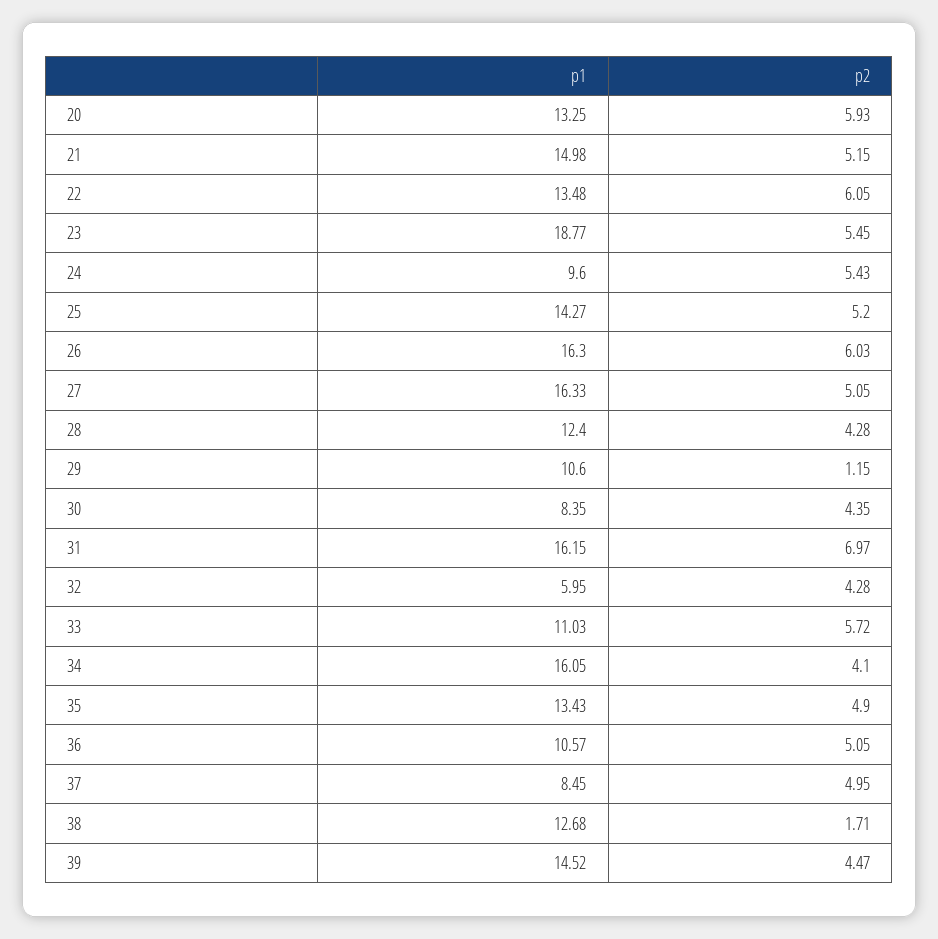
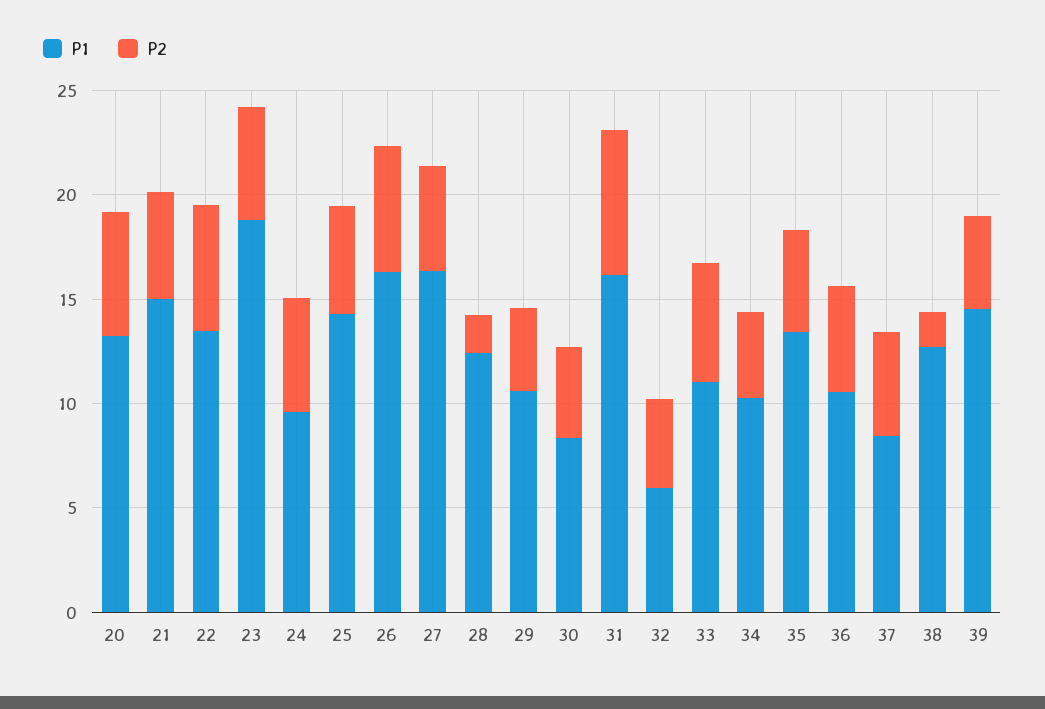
  {
    "p1": {
      "20": 13.25,
      "21": 14.98,
      "22": 13.48,
      "23": 18.77,
      "24": 9.6,
      "25": 14.27,
      "26": 16.3,
      "27": 16.33,
      "28": 12.4,
      "29": 10.6,
      "30": 8.35,
      "31": 16.15,
      "32": 5.95,
      "33": 11.03,
-     "34": 16.05,
+     "34": 10,
      "35": 13.43,
      "36": 10.57,
      "37": 8.45,
      "38": 12.68,
      "39": 14.52
    },
    "p2": {
      "20": 5.93,
      "21": 5.15,
      "22": 6.05,
      "23": 5.45,
      "24": 5.43,
      "25": 5.2,
      "26": 6.03,
      "27": 5.05,
-     "28": 4.28,
+     "28": 2,
-     "29": 1.15,
+     "29": 4,
      "30": 4.35,
      "31": 6.97,
      "32": 4.28,
      "33": 5.72,
      "34": 4.1,
      "35": 4.9,
      "36": 5.05,
      "37": 4.95,
      "38": 1.71,
      "39": 4.47
    }
  }

